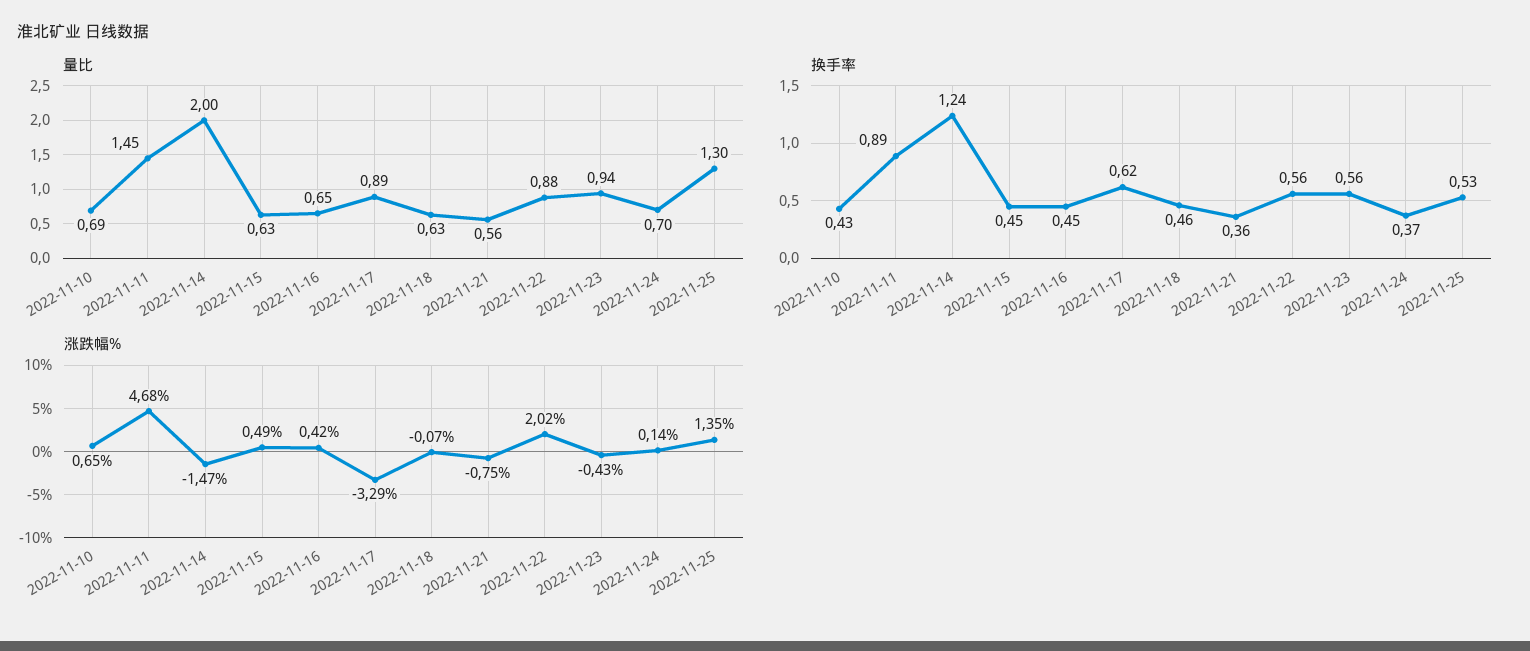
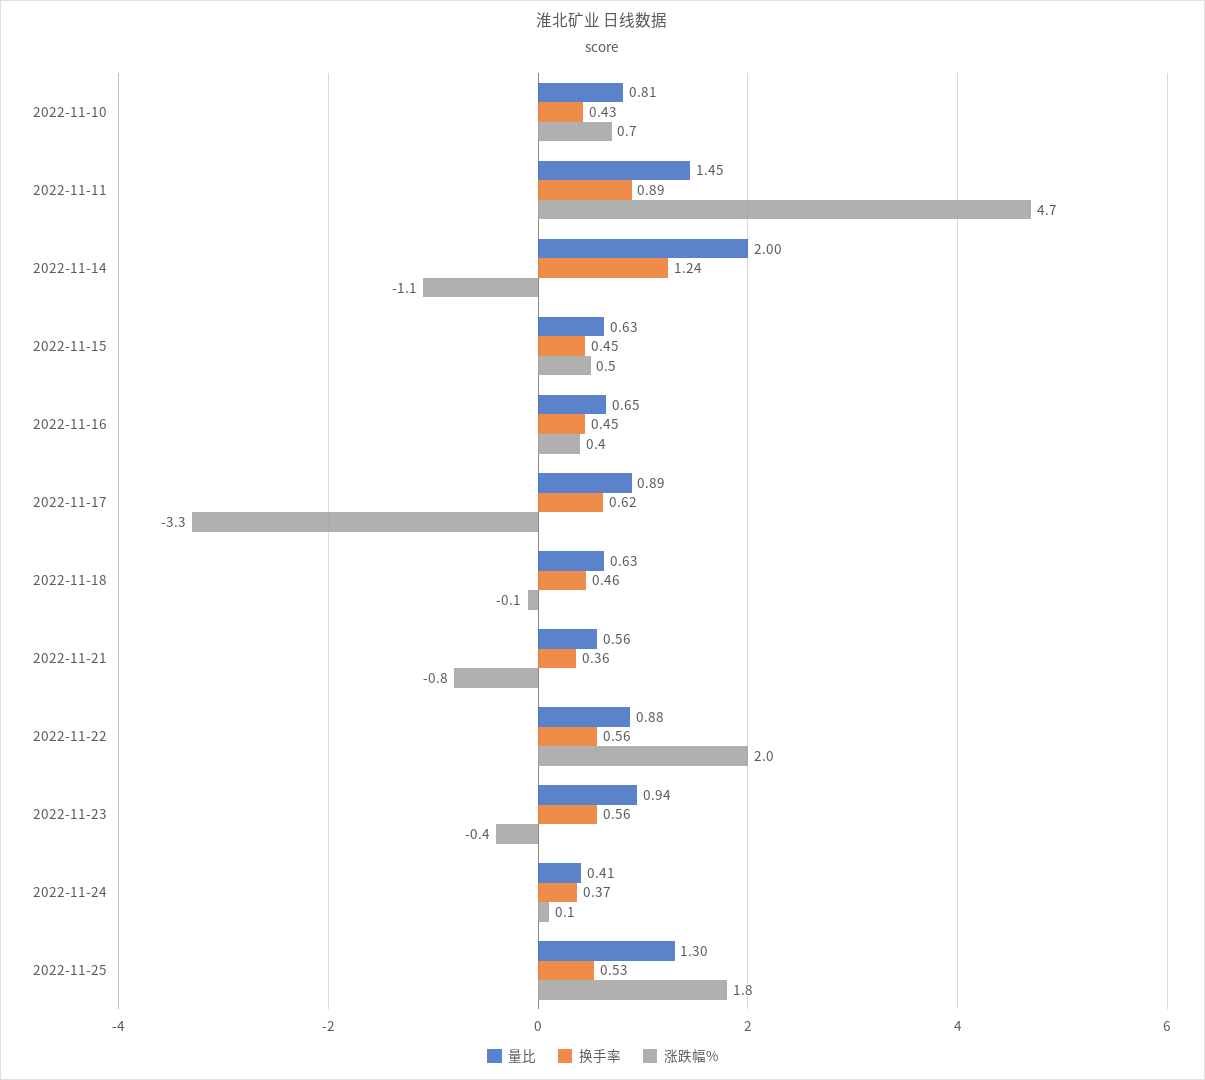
  {
    "量比": {
-     "2022-11-10": 0.69,
+     "2022-11-10": 0.81,
      "2022-11-11": 1.45,
      "2022-11-14": 2,
      "2022-11-15": 0.63,
      "2022-11-16": 0.65,
      "2022-11-17": 0.89,
      "2022-11-18": 0.63,
      "2022-11-21": 0.56,
      "2022-11-22": 0.88,
      "2022-11-23": 0.94,
-     "2022-11-24": 0.7,
+     "2022-11-24": 0.41,
      "2022-11-25": 1.3
    },
    "换手率": {
      "2022-11-10": 0.43,
      "2022-11-11": 0.89,
      "2022-11-14": 1.24,
      "2022-11-15": 0.45,
      "2022-11-16": 0.45,
      "2022-11-17": 0.62,
      "2022-11-18": 0.46,
      "2022-11-21": 0.36,
      "2022-11-22": 0.56,
      "2022-11-23": 0.56,
      "2022-11-24": 0.37,
      "2022-11-25": 0.53
    },
    "涨跌幅%": {
      "2022-11-10": 0.65,
      "2022-11-11": 4.68,
-     "2022-11-14": -1.47,
+     "2022-11-14": -1.1,
      "2022-11-15": 0.49,
      "2022-11-16": 0.42,
      "2022-11-17": -3.29,
      "2022-11-18": -0.07,
      "2022-11-21": -0.75,
      "2022-11-22": 2.02,
      "2022-11-23": -0.43,
      "2022-11-24": 0.14,
-     "2022-11-25": 1.35
+     "2022-11-25": 1.8
    }
  }

